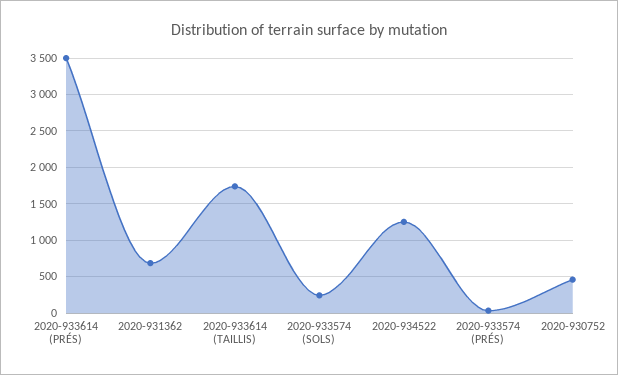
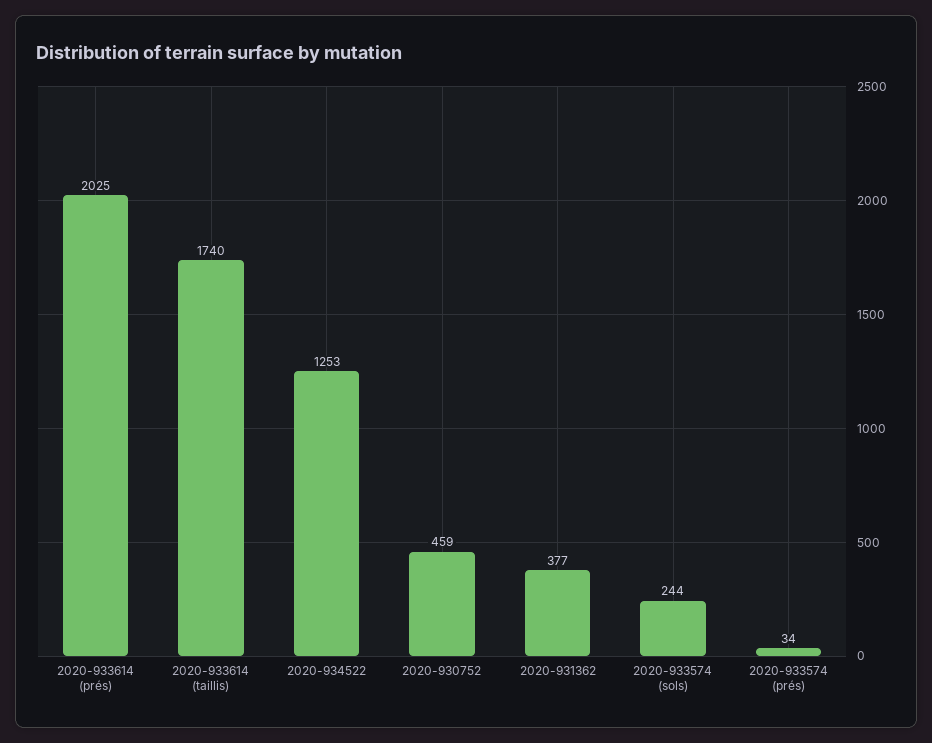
  {
-   "2020-933614 (PRÉS)": 3500,
+   "2020-933614 (PRÉS)": 2025,
-   "2020-931362": 700,
+   "2020-931362": 377,
    "2020-933614 (TAILLIS)": 1740,
    "2020-933574 (SOLS)": 244,
    "2020-934522": 1253,
    "2020-933574 (PRÉS)": 34,
    "2020-930752": 459
  }

